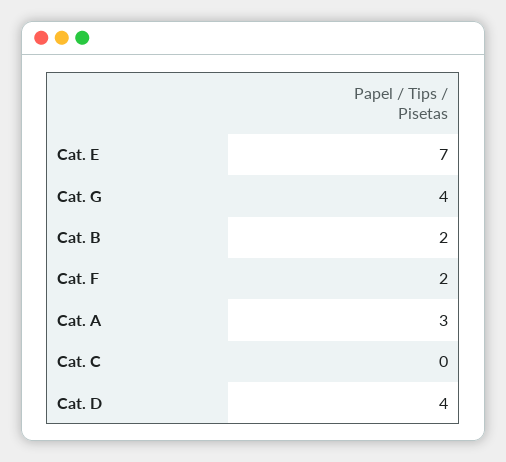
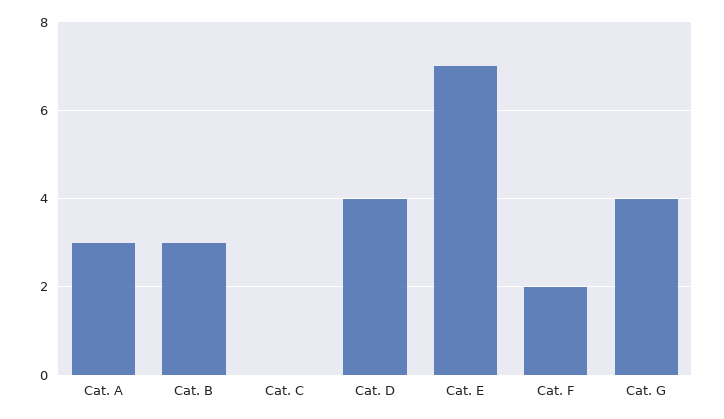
  {
    "Cat. E": 7,
    "Cat. G": 4,
-   "Cat. B": 2,
+   "Cat. B": 3,
    "Cat. F": 2,
    "Cat. A": 3,
    "Cat. C": 0,
    "Cat. D": 4
  }

